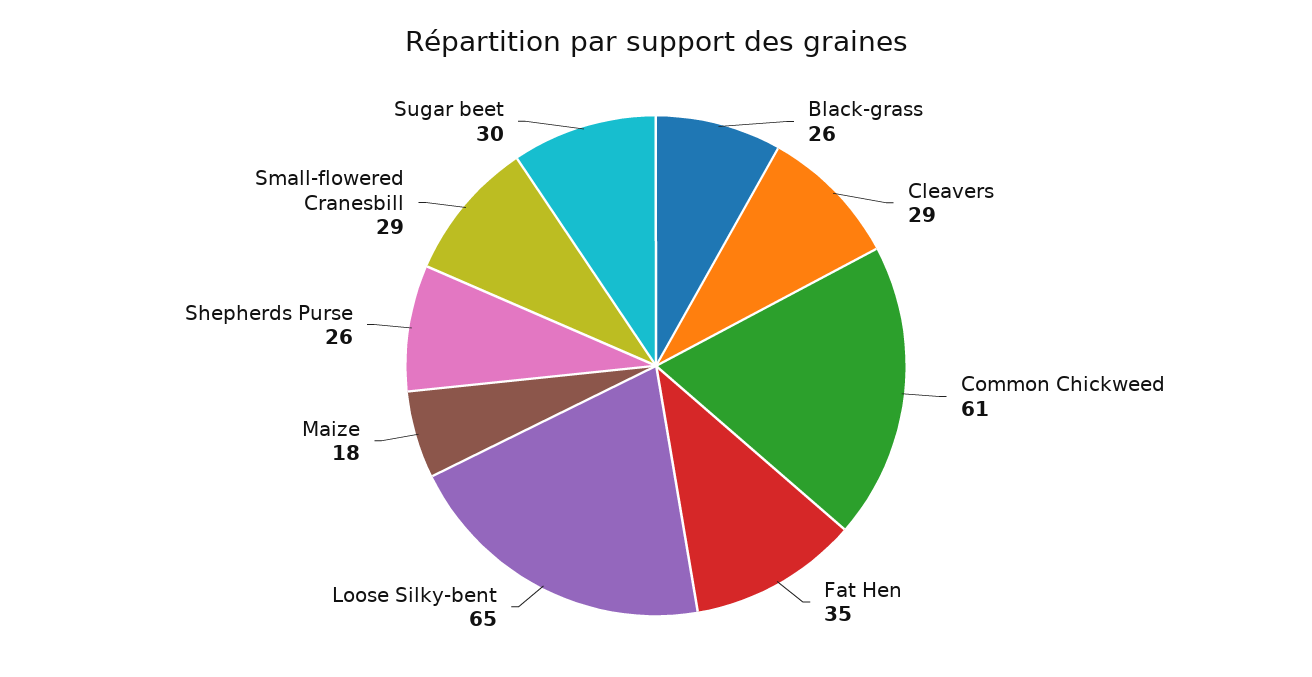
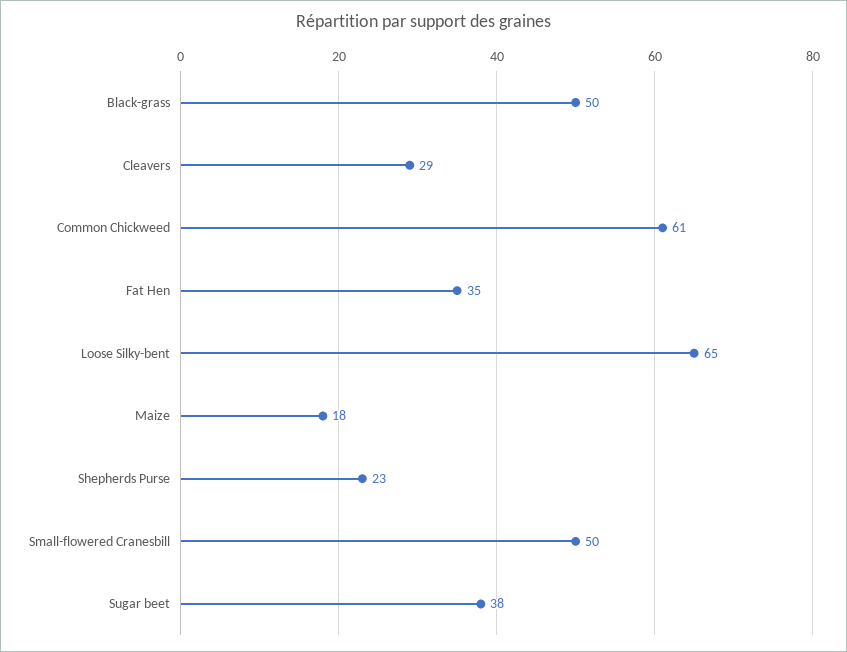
  {
-   "Black-grass": 26,
+   "Black-grass": 50,
    "Cleavers": 29,
    "Common Chickweed": 61,
    "Fat Hen": 35,
    "Loose Silky-bent": 65,
    "Maize": 18,
-   "Shepherds Purse": 26,
+   "Shepherds Purse": 23,
-   "Small-flowered Cranesbill": 29,
+   "Small-flowered Cranesbill": 50,
-   "Sugar beet": 30
+   "Sugar beet": 38
  }

